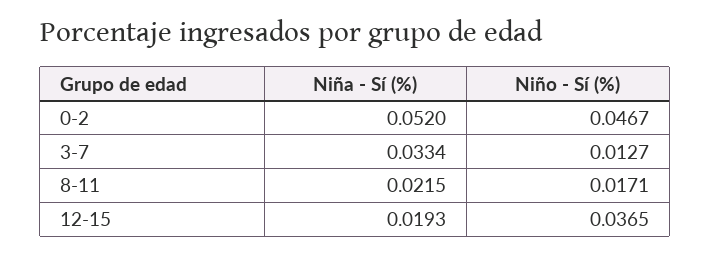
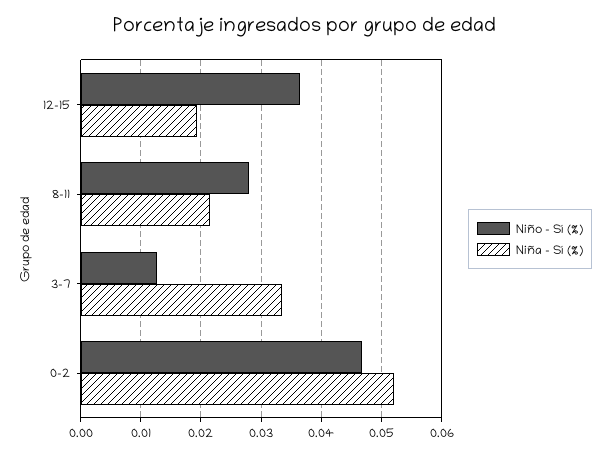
  {
    "Niña - Sí (%)": {
      "0-2": 0.052,
      "3-7": 0.0334,
      "8-11": 0.0215,
      "12-15": 0.0193
    },
    "Niño - Sí (%)": {
      "0-2": 0.0467,
      "3-7": 0.0127,
-     "8-11": 0.0171,
+     "8-11": 0.028,
      "12-15": 0.0365
    }
  }

